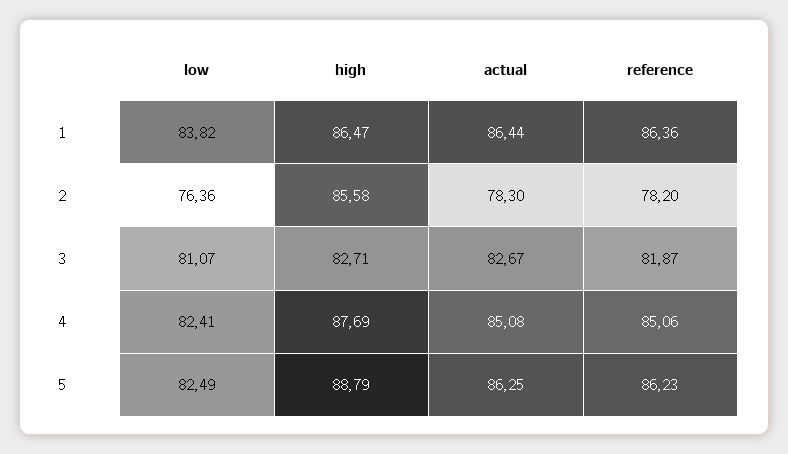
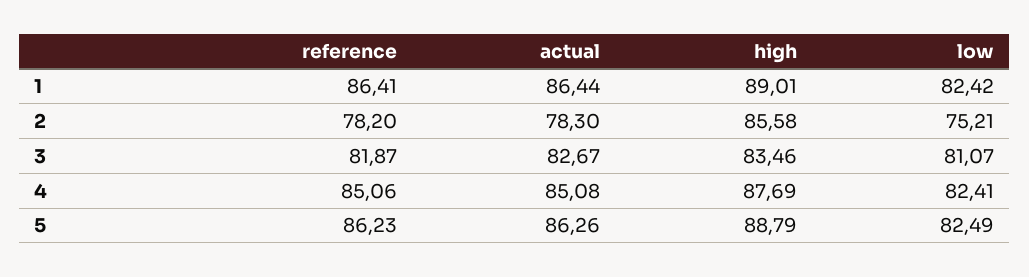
  {
    "low": {
-     "1": 83.82,
+     "1": 82.42,
-     "2": 76.36,
+     "2": 75.21,
      "3": 81.07,
      "4": 82.41,
      "5": 82.49
    },
    "high": {
-     "1": 86.47,
+     "1": 89.01,
      "2": 85.58,
-     "3": 82.71,
+     "3": 83.46,
      "4": 87.69,
      "5": 88.79
    },
    "actual": {
      "1": 86.44,
      "2": 78.3,
      "3": 82.67,
      "4": 85.08,
-     "5": 86.25
+     "5": 86.26
    },
    "reference": {
-     "1": 86.36,
+     "1": 86.41,
      "2": 78.2,
      "3": 81.87,
      "4": 85.06,
      "5": 86.23
    }
  }

